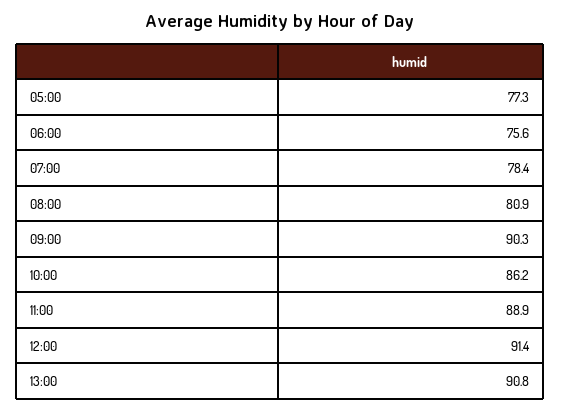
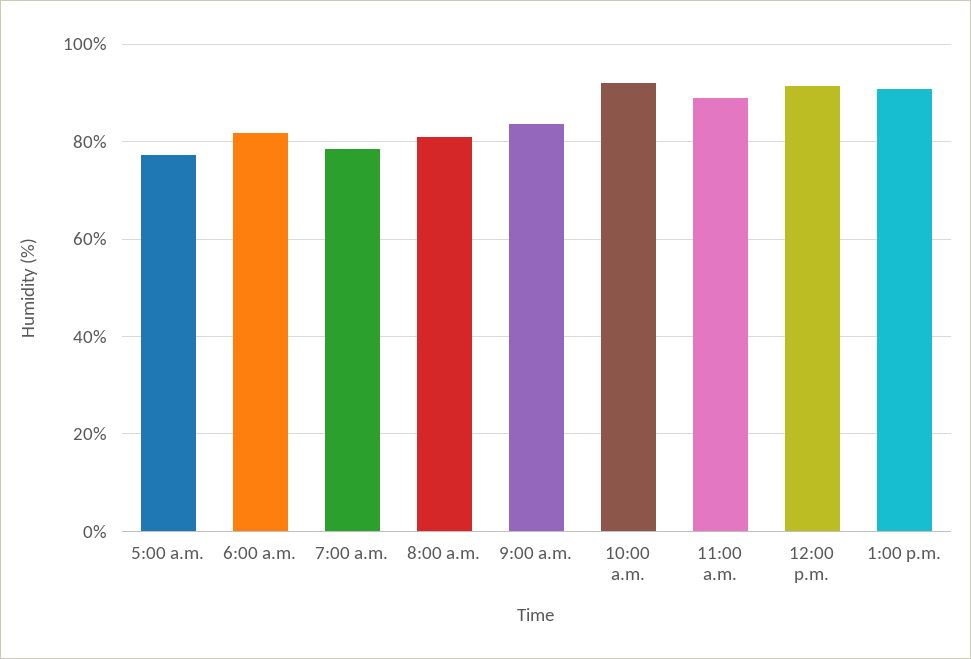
  {
    "05:00": 77.3,
-   "06:00": 75.6,
+   "06:00": 82,
    "07:00": 78.4,
    "08:00": 80.9,
-   "09:00": 90.3,
+   "09:00": 84,
-   "10:00": 86.2,
+   "10:00": 92,
    "11:00": 88.9,
    "12:00": 91.4,
    "13:00": 90.8
  }

